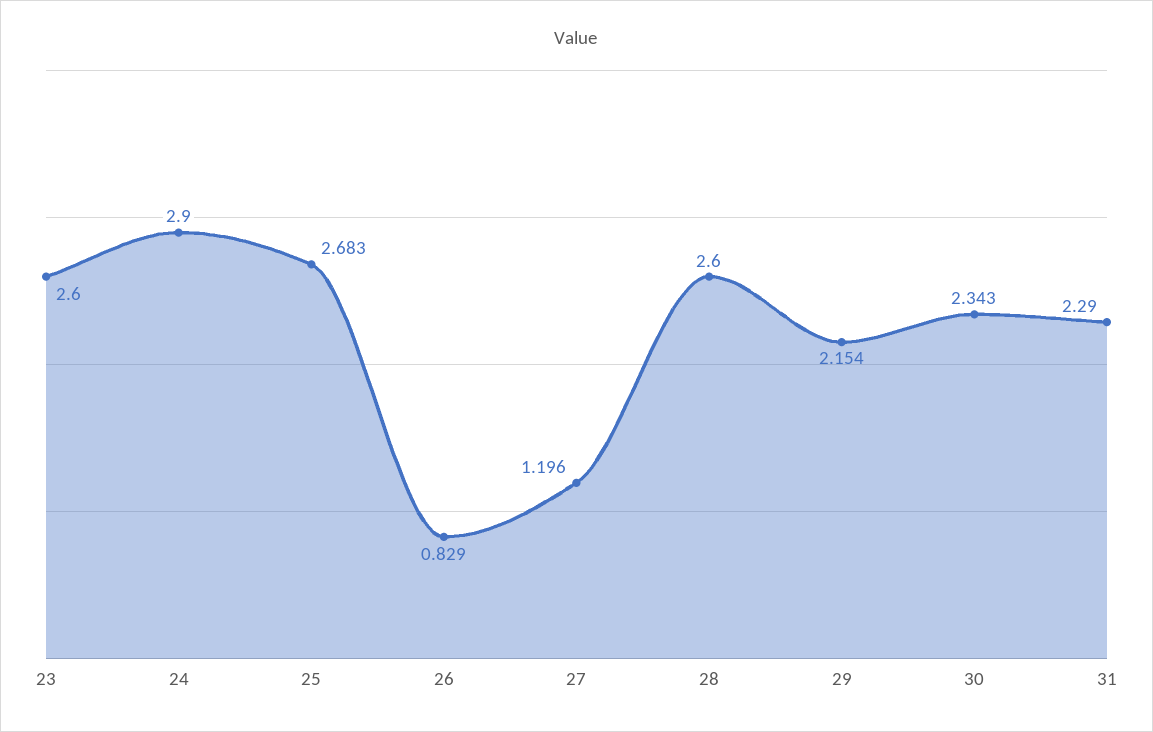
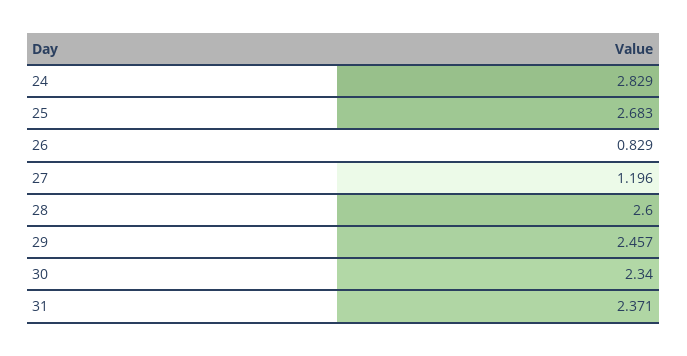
  {
-   "23": 2.6,
-   "24": 2.9,
+   "24": 2.829,
    "25": 2.683,
    "26": 0.829,
    "27": 1.196,
    "28": 2.6,
-   "29": 2.154,
+   "29": 2.457,
-   "30": 2.343,
+   "30": 2.34,
-   "31": 2.29
+   "31": 2.371
  }

